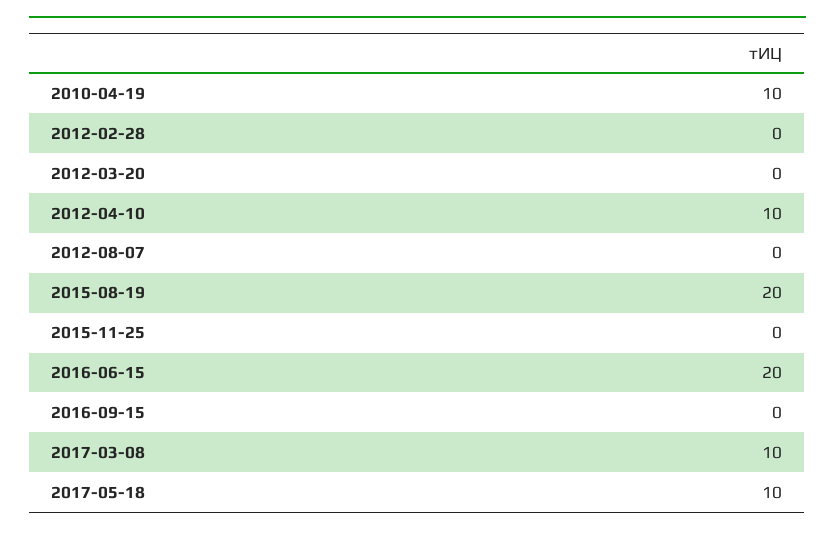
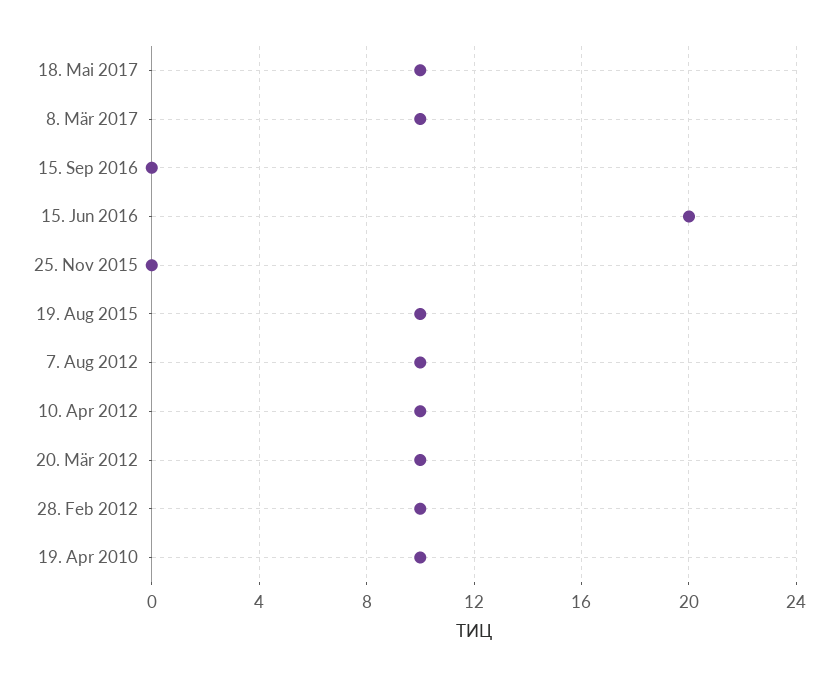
  {
    "2010-04-19": 10,
-   "2012-02-28": 0,
+   "2012-02-28": 10,
-   "2012-03-20": 0,
+   "2012-03-20": 10,
    "2012-04-10": 10,
-   "2012-08-07": 0,
+   "2012-08-07": 10,
-   "2015-08-19": 20,
+   "2015-08-19": 10,
    "2015-11-25": 0,
    "2016-06-15": 20,
    "2016-09-15": 0,
    "2017-03-08": 10,
    "2017-05-18": 10
  }

